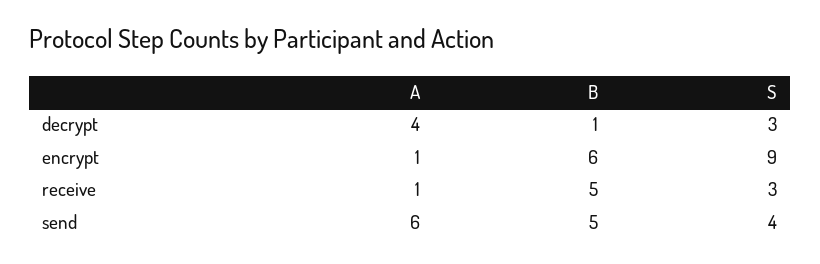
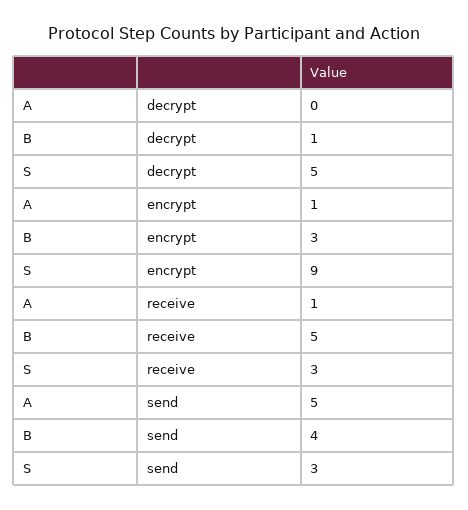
  {
    "A": {
-     "decrypt": 4,
+     "decrypt": 0,
      "encrypt": 1,
      "receive": 1,
-     "send": 6
+     "send": 5
    },
    "B": {
      "decrypt": 1,
-     "encrypt": 6,
+     "encrypt": 3,
      "receive": 5,
-     "send": 5
+     "send": 4
    },
    "S": {
-     "decrypt": 3,
+     "decrypt": 5,
      "encrypt": 9,
      "receive": 3,
-     "send": 4
+     "send": 3
    }
  }

